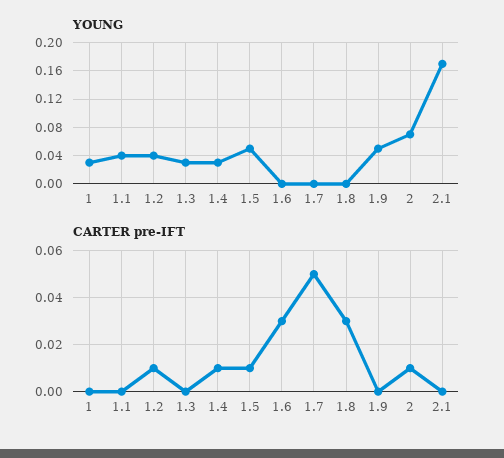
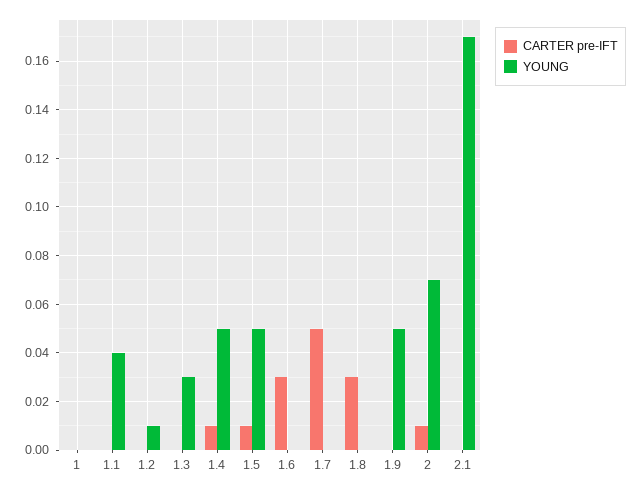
  {
    "YOUNG": {
-     "1": 0.03,
+     "1": 0,
      "1.1": 0.04,
-     "1.2": 0.04,
+     "1.2": 0.01,
      "1.3": 0.03,
-     "1.4": 0.03,
+     "1.4": 0.05,
      "1.5": 0.05,
      "1.6": 0,
      "1.7": 0,
      "1.8": 0,
      "1.9": 0.05,
      "2": 0.07,
      "2.1": 0.17
    },
    "CARTER pre-IFT": {
      "1": 0,
      "1.1": 0,
-     "1.2": 0.01,
+     "1.2": 0,
      "1.3": 0,
      "1.4": 0.01,
      "1.5": 0.01,
      "1.6": 0.03,
      "1.7": 0.05,
      "1.8": 0.03,
      "1.9": 0,
      "2": 0.01,
      "2.1": 0
    }
  }

